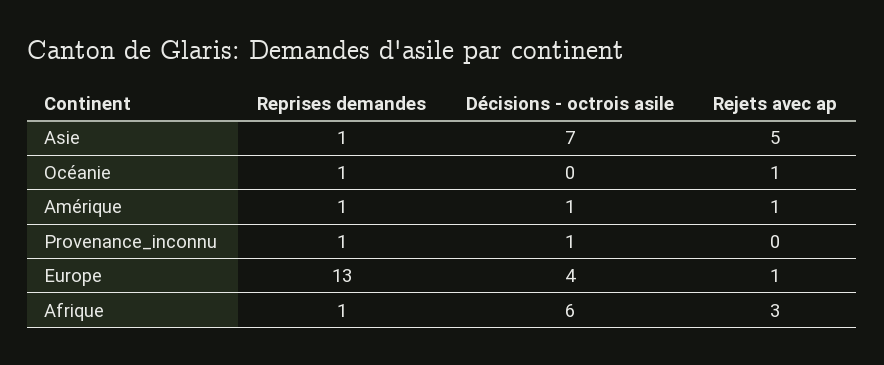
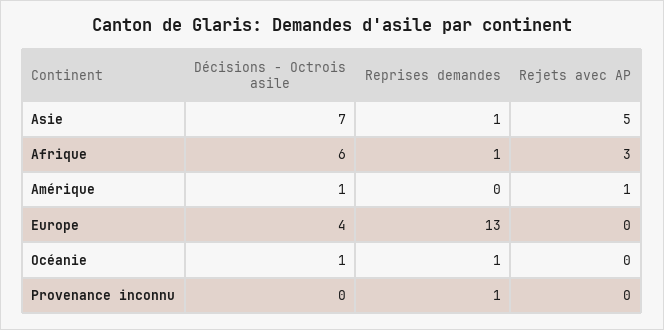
  {
    "Reprises demandes": {
      "Asie": 1,
      "Océanie": 1,
-     "Amérique": 1,
+     "Amérique": 0,
      "Provenance_inconnu": 1,
      "Europe": 13,
      "Afrique": 1
    },
    "Décisions - octrois asile": {
      "Asie": 7,
-     "Océanie": 0,
+     "Océanie": 1,
      "Amérique": 1,
-     "Provenance_inconnu": 1,
+     "Provenance_inconnu": 0,
      "Europe": 4,
      "Afrique": 6
    },
    "Rejets avec ap": {
      "Asie": 5,
-     "Océanie": 1,
+     "Océanie": 0,
      "Amérique": 1,
      "Provenance_inconnu": 0,
-     "Europe": 1,
+     "Europe": 0,
      "Afrique": 3
    }
  }

